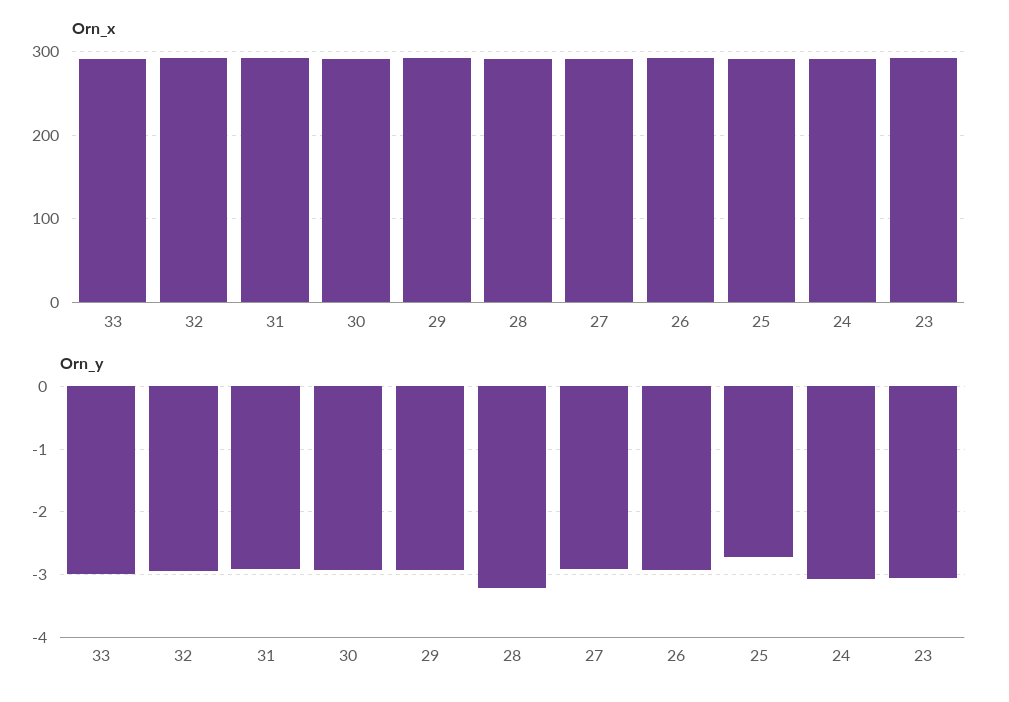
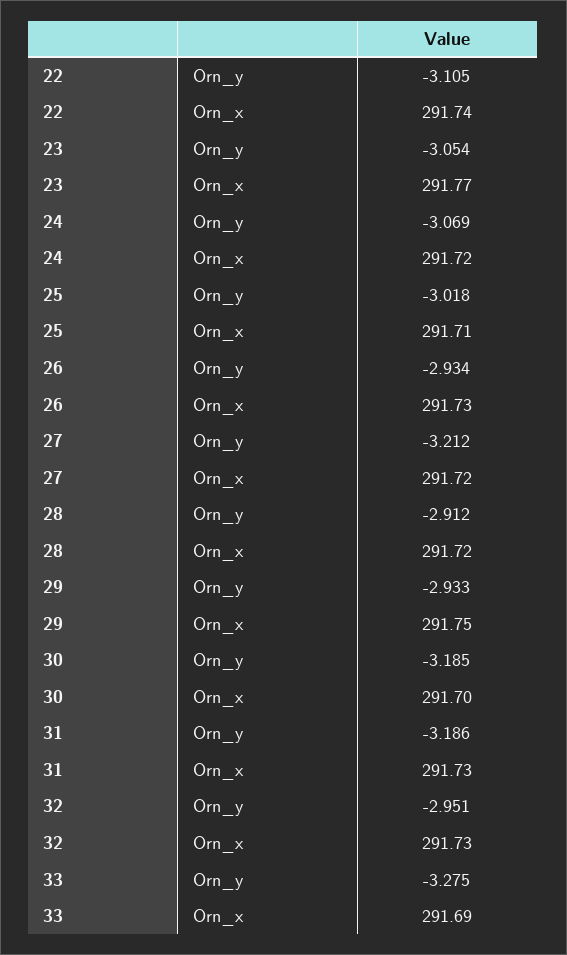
  {
    "Orn_x": {
      "33": 291.69,
      "32": 291.73,
      "31": 291.73,
      "30": 291.7,
      "29": 291.75,
      "28": 291.72,
      "27": 291.72,
      "26": 291.73,
      "25": 291.71,
      "24": 291.72,
-     "23": 291.77
+     "23": 291.77,
+     "22": 291.74
    },
    "Orn_y": {
-     "33": -3,
+     "33": -3.275,
      "32": -2.951,
-     "31": -2.9,
+     "31": -3.186,
-     "30": -2.9,
+     "30": -3.185,
      "29": -2.933,
-     "28": -3.2,
+     "28": -2.912,
-     "27": -2.9,
+     "27": -3.212,
      "26": -2.934,
-     "25": -2.7,
+     "25": -3.018,
      "24": -3.069,
-     "23": -3.054
+     "23": -3.054,
+     "22": -3.105
    }
  }

